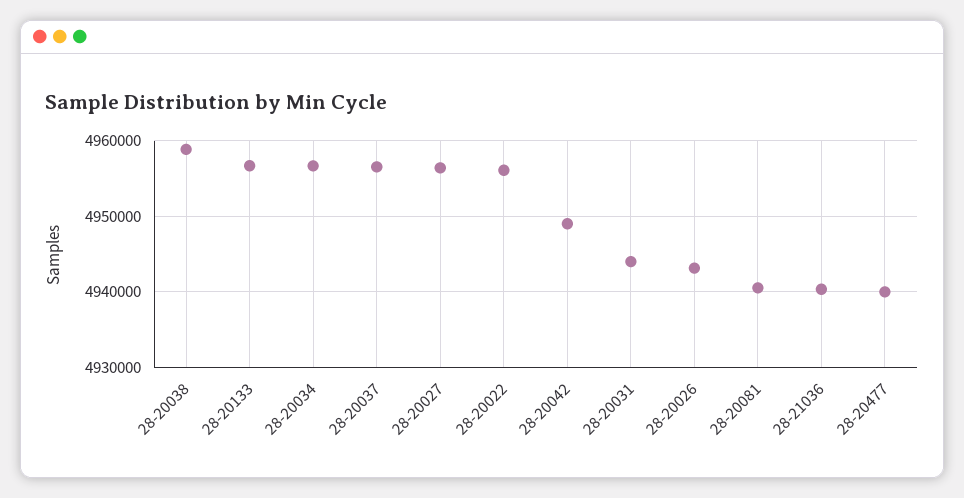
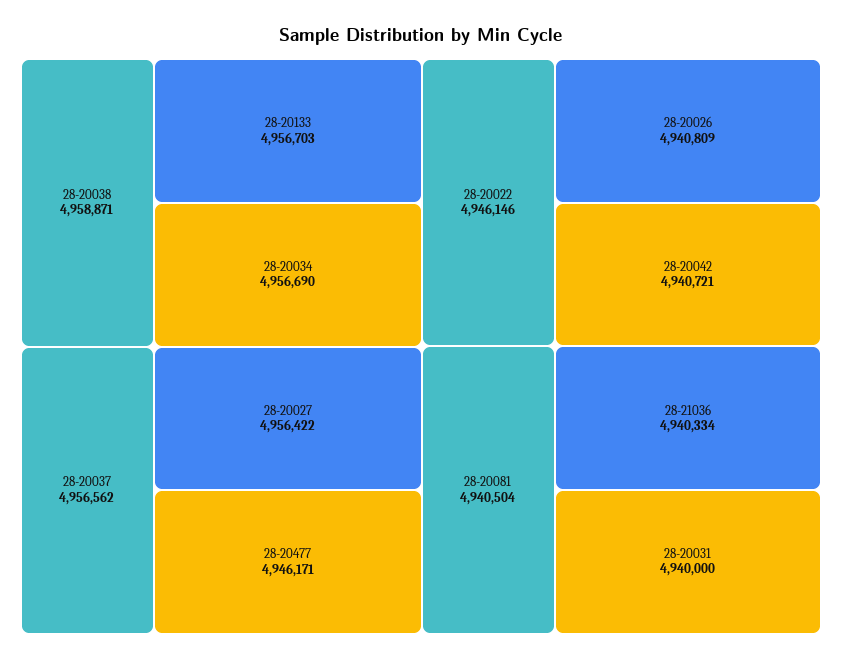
  {
    "28-20038": 4958871,
    "28-20133": 4956703,
    "28-20034": 4956690,
    "28-20037": 4956562,
    "28-20027": 4956422,
-   "28-20022": 4956000,
+   "28-20022": 4946146,
-   "28-20042": 4949000,
+   "28-20042": 4940721,
-   "28-20031": 4944000,
+   "28-20031": 4940000,
-   "28-20026": 4943000,
+   "28-20026": 4940809,
    "28-20081": 4940504,
    "28-21036": 4940334,
-   "28-20477": 4940000
+   "28-20477": 4946171
  }

